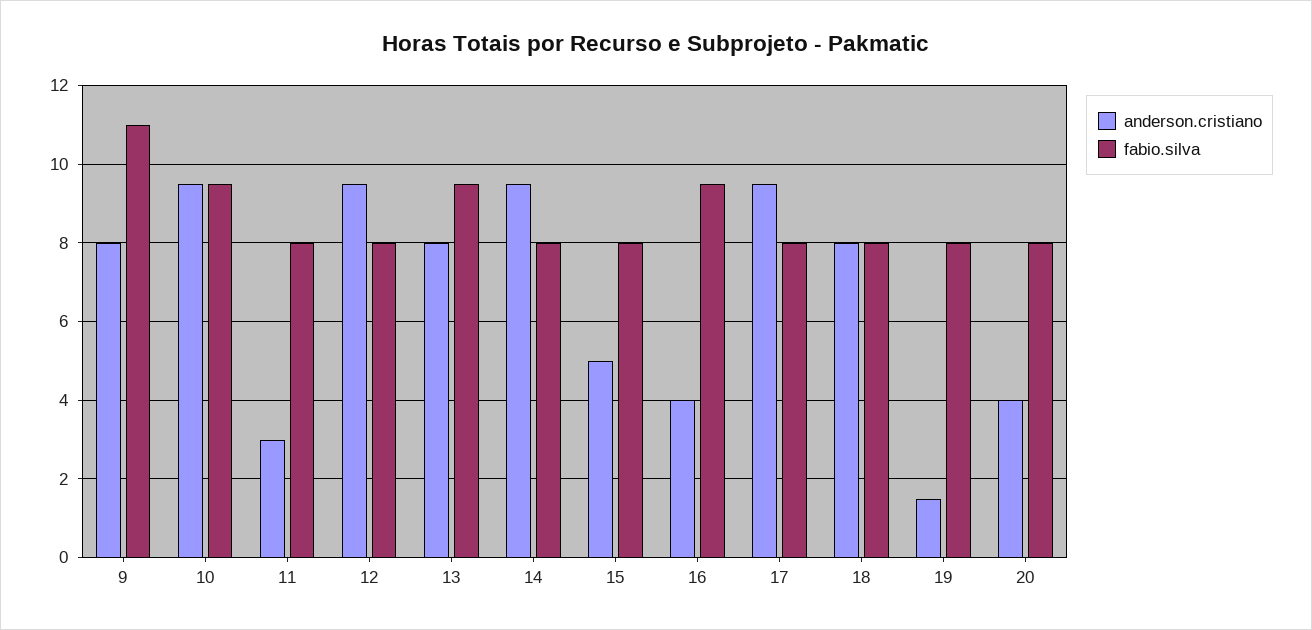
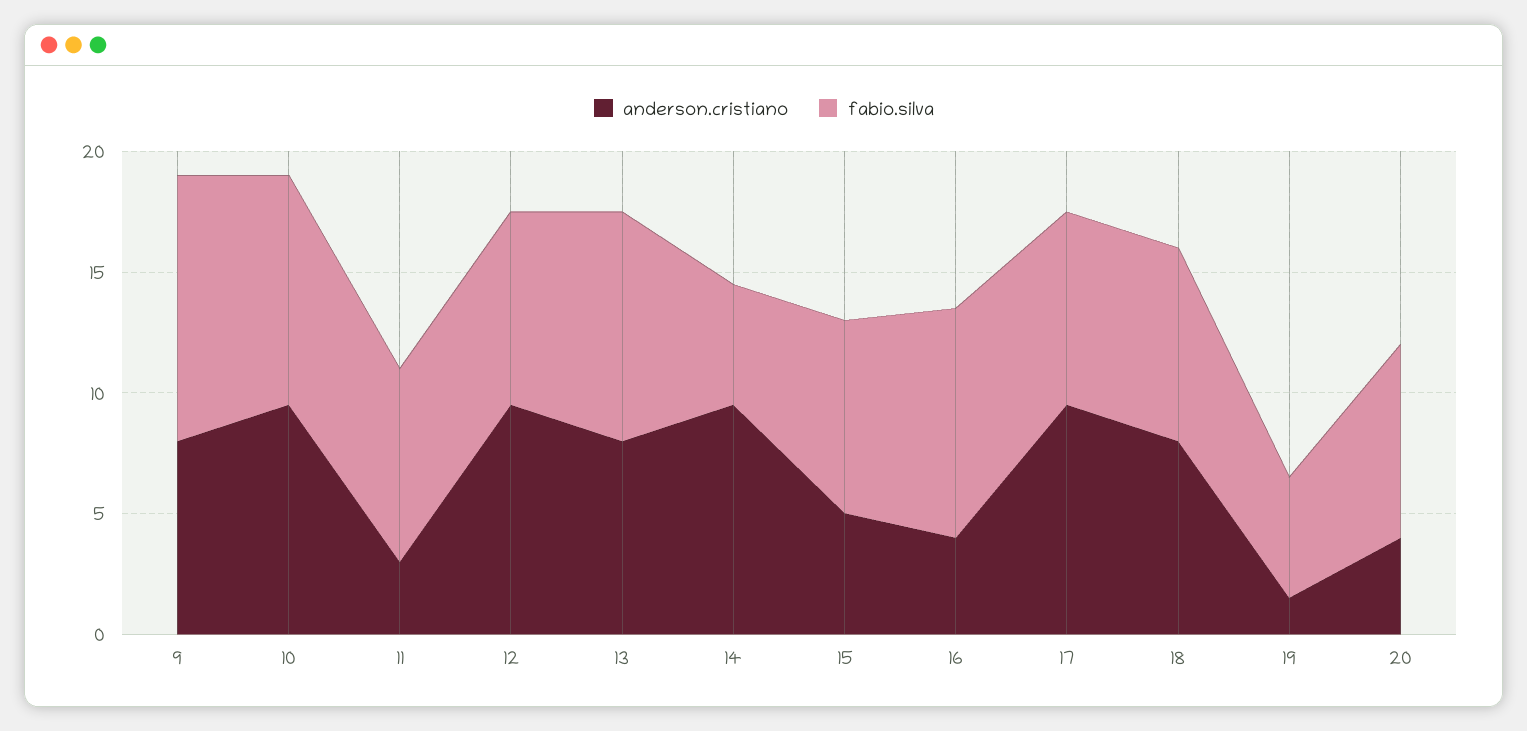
  {
    "anderson.cristiano": {
      "9": 8,
      "10": 9.5,
      "11": 3,
      "12": 9.5,
      "13": 8,
      "14": 9.5,
      "15": 5,
      "16": 4,
      "17": 9.5,
      "18": 8,
      "19": 1.5,
      "20": 4
    },
    "fabio.silva": {
      "9": 11,
      "10": 9.5,
      "11": 8,
      "12": 8,
      "13": 9.5,
-     "14": 8,
+     "14": 5,
      "15": 8,
      "16": 9.5,
      "17": 8,
      "18": 8,
-     "19": 8,
+     "19": 5,
      "20": 8
    }
  }

